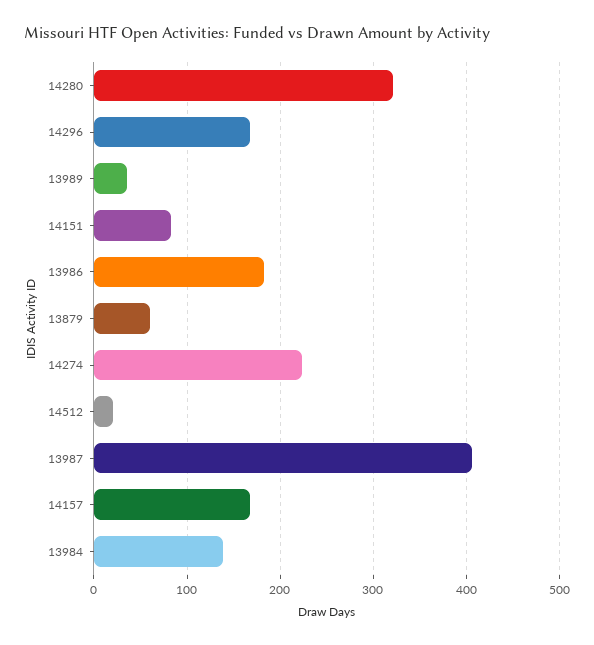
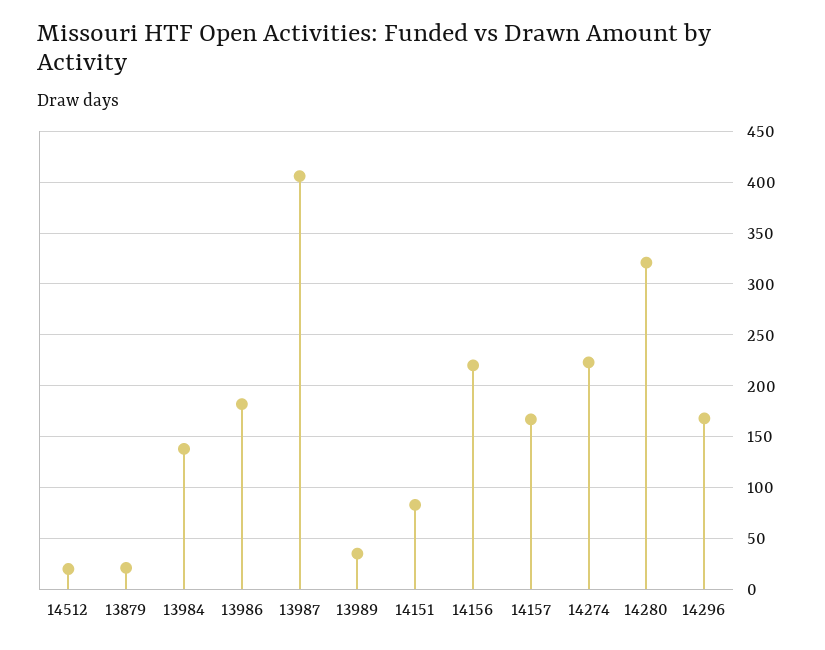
  {
    "14280": 320,
    "14296": 170,
    "13989": 40,
    "14151": 80,
    "13986": 180,
-   "13879": 60,
+   "13879": 20,
    "14274": 220,
    "14512": 20,
    "13987": 410,
    "14157": 170,
-   "13984": 140
+   "13984": 140,
+   "14156": 220
  }

